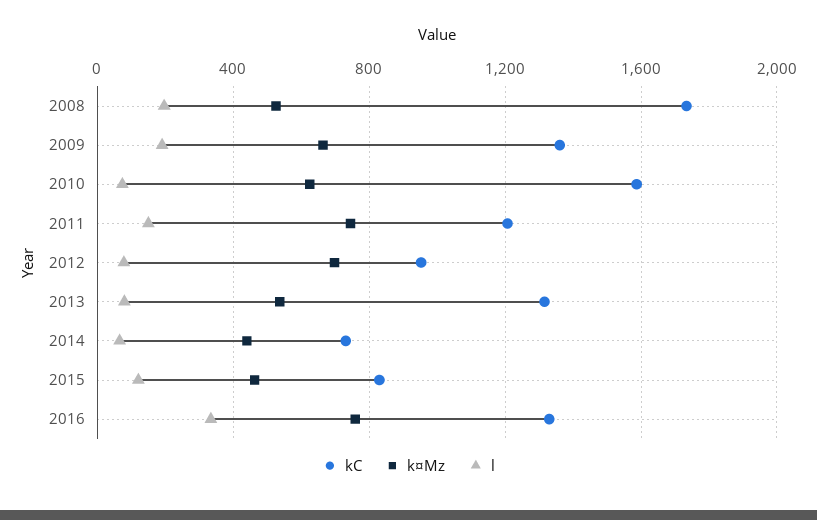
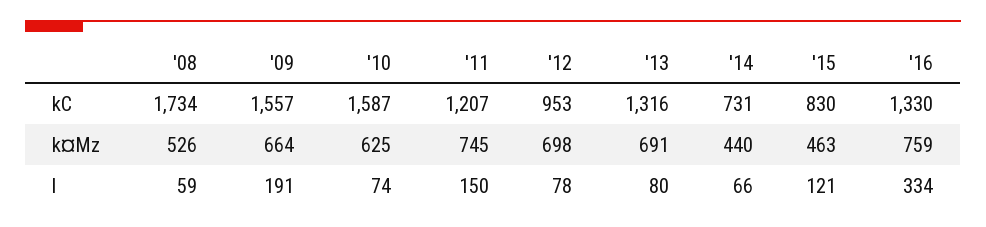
  {
    "kC": {
      "2008": 1734,
-     "2009": 1350,
+     "2009": 1557,
      "2010": 1587,
      "2011": 1207,
      "2012": 953,
      "2013": 1316,
      "2014": 731,
      "2015": 830,
      "2016": 1330
    },
    "k¤Mz": {
      "2008": 526,
      "2009": 664,
      "2010": 625,
      "2011": 745,
      "2012": 698,
-     "2013": 550,
+     "2013": 691,
      "2014": 440,
      "2015": 463,
      "2016": 759
    },
    "l": {
-     "2008": 200,
+     "2008": 59,
      "2009": 191,
      "2010": 74,
      "2011": 150,
      "2012": 78,
      "2013": 80,
      "2014": 66,
      "2015": 121,
      "2016": 334
    }
  }

